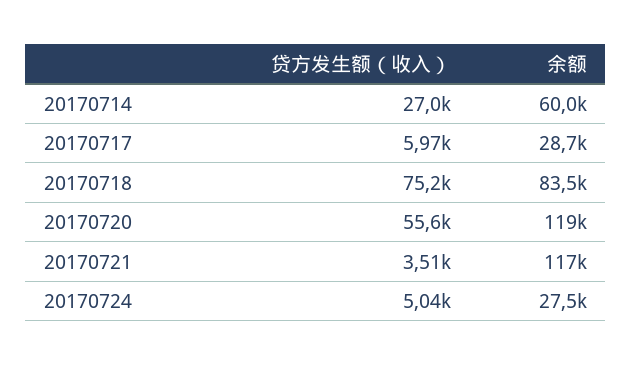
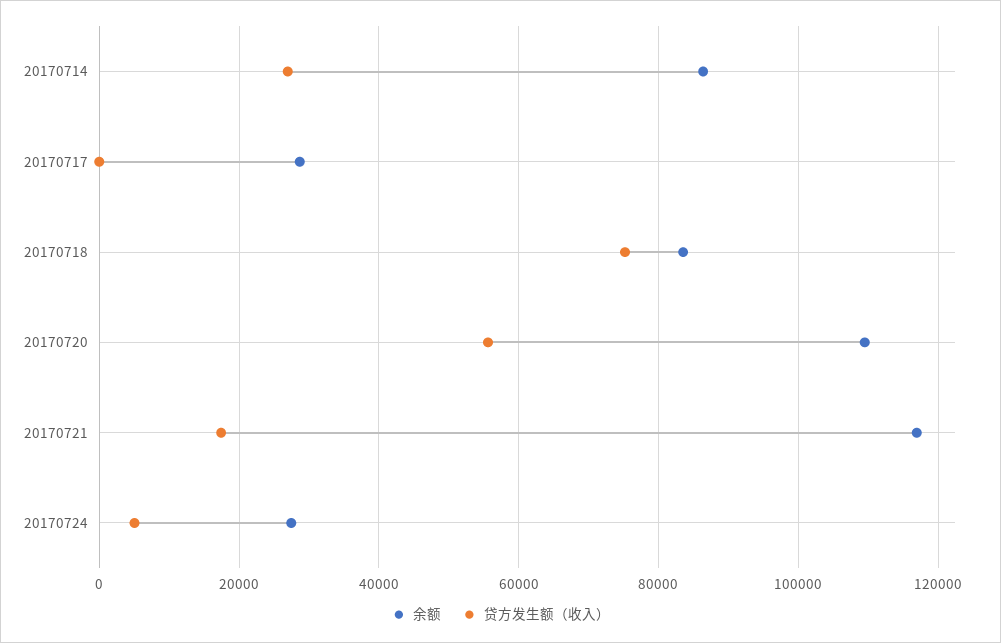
  {
    "贷方发生额（收入）": {
      "20170714": 27000,
-     "20170717": 5970,
+     "20170717": 0,
      "20170718": 75200,
      "20170720": 55600,
-     "20170721": 3510,
+     "20170721": 18000,
      "20170724": 5040
    },
    "余额": {
-     "20170714": 60000,
+     "20170714": 86000,
      "20170717": 28700,
      "20170718": 83500,
-     "20170720": 119000,
+     "20170720": 110000,
      "20170721": 117000,
      "20170724": 27500
    }
  }

